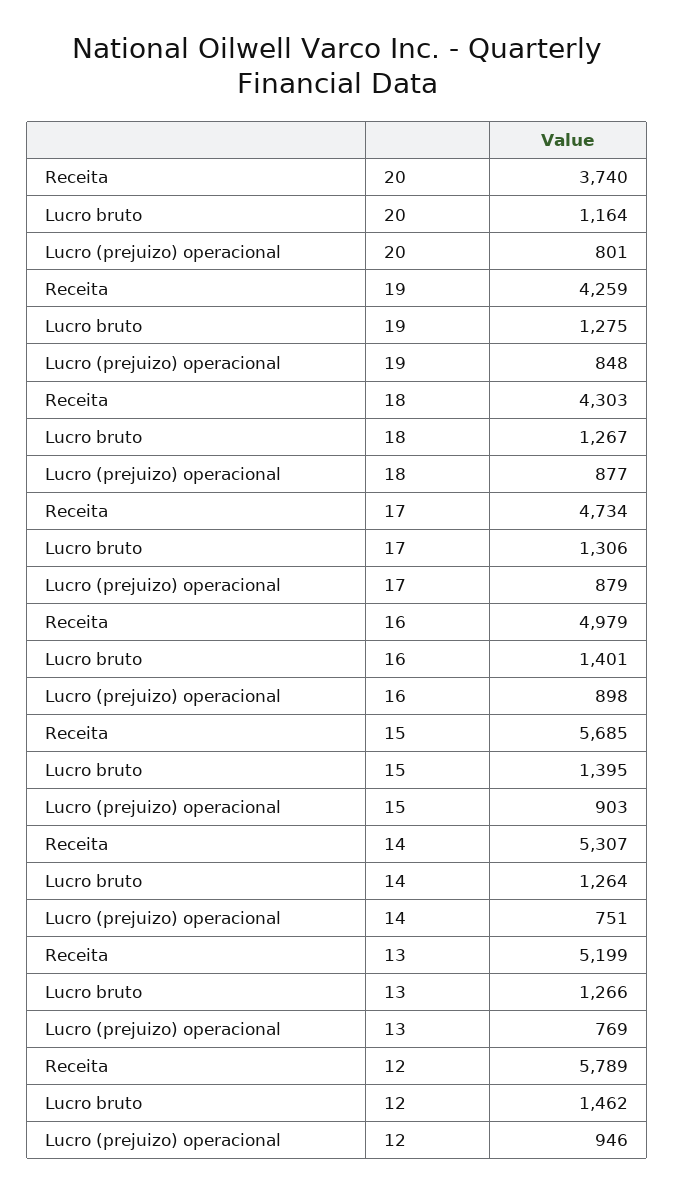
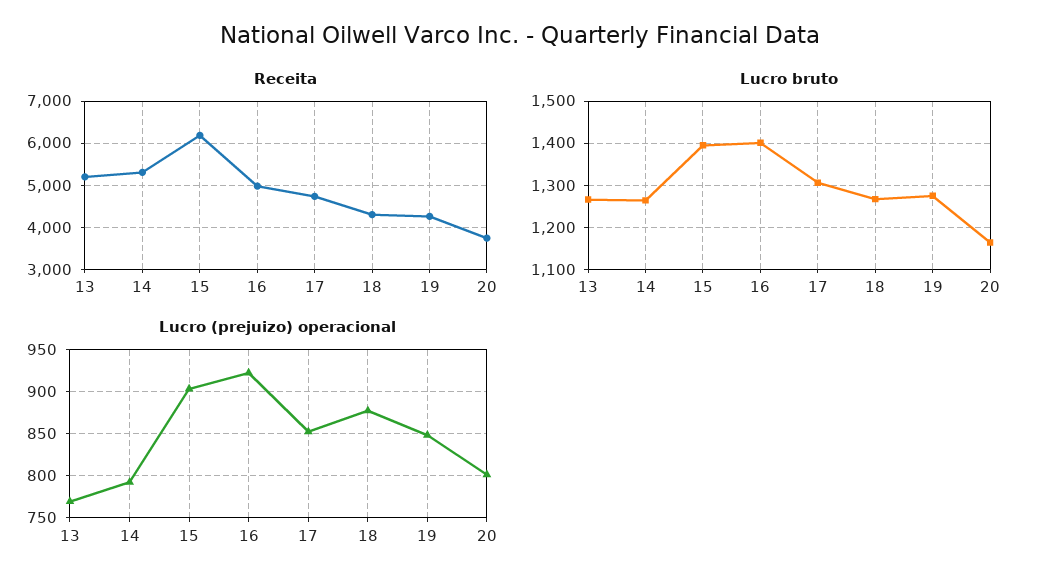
  {
    "Receita": {
      "20": 3740,
      "19": 4259,
      "18": 4303,
      "17": 4734,
      "16": 4979,
-     "15": 5685,
+     "15": 6200,
      "14": 5307,
-     "13": 5199,
+     "13": 5199
-     "12": 5789
    },
    "Lucro bruto": {
      "20": 1164,
      "19": 1275,
      "18": 1267,
      "17": 1306,
      "16": 1401,
      "15": 1395,
      "14": 1264,
-     "13": 1266,
+     "13": 1266
-     "12": 1462
    },
    "Lucro (prejuizo) operacional": {
      "20": 801,
      "19": 848,
      "18": 877,
-     "17": 879,
+     "17": 850,
-     "16": 898,
+     "16": 920,
      "15": 903,
-     "14": 751,
+     "14": 790,
-     "13": 769,
+     "13": 769
-     "12": 946
    }
  }

